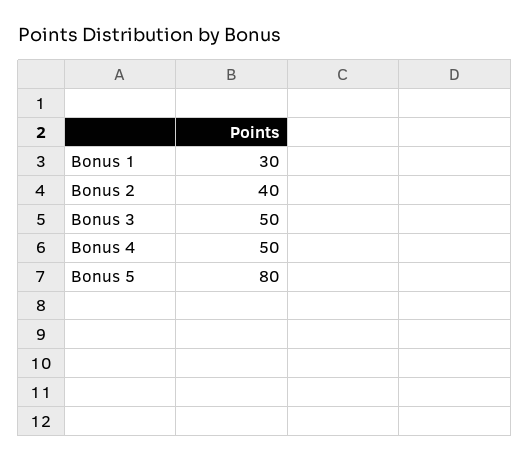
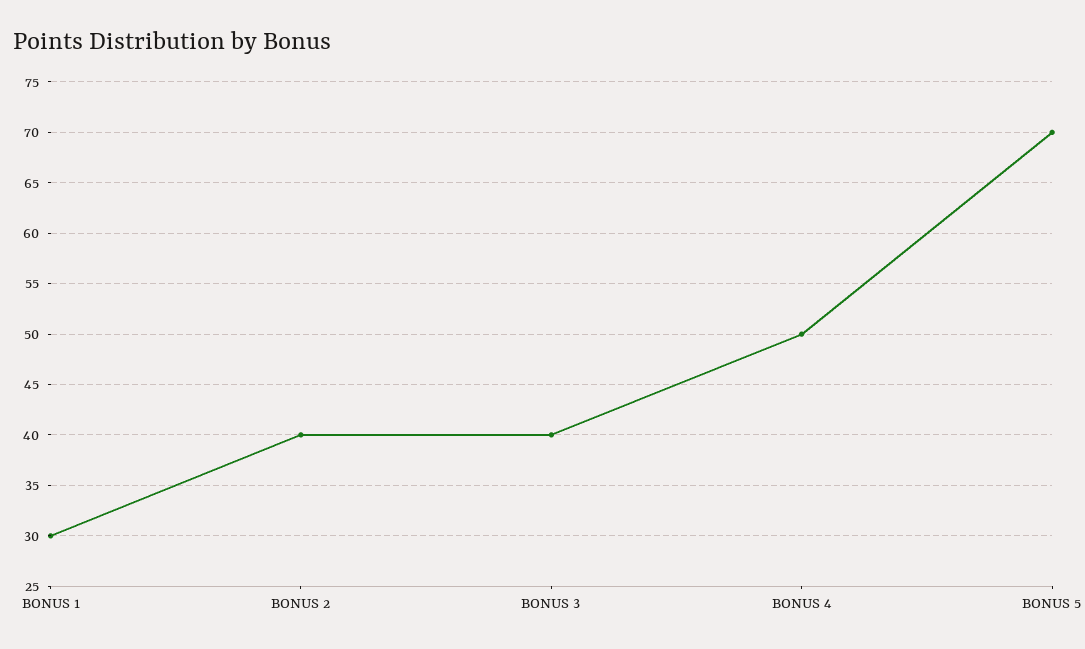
  {
    "Bonus 1": 30,
    "Bonus 2": 40,
-   "Bonus 3": 50,
+   "Bonus 3": 40,
    "Bonus 4": 50,
-   "Bonus 5": 80
+   "Bonus 5": 70
  }

